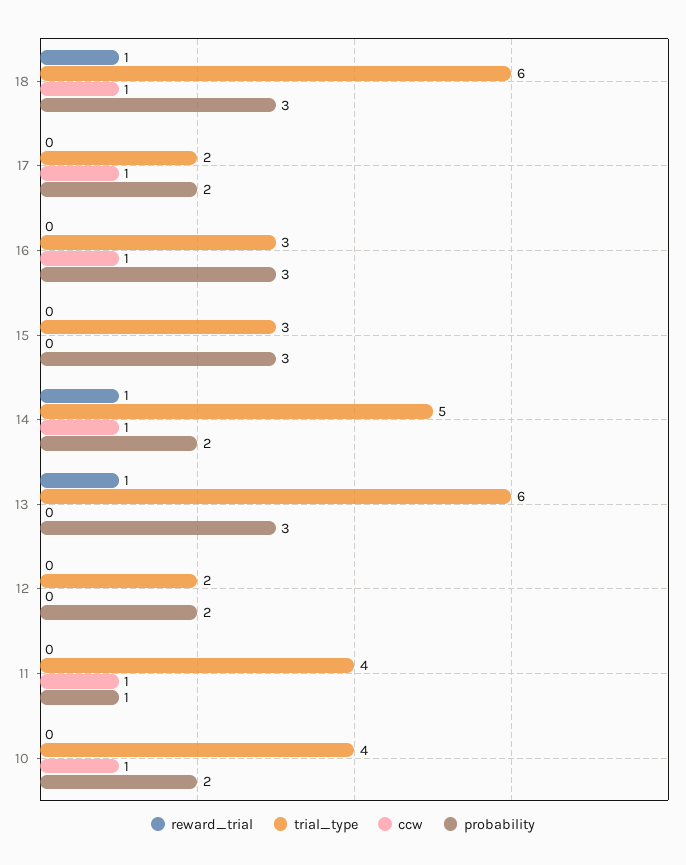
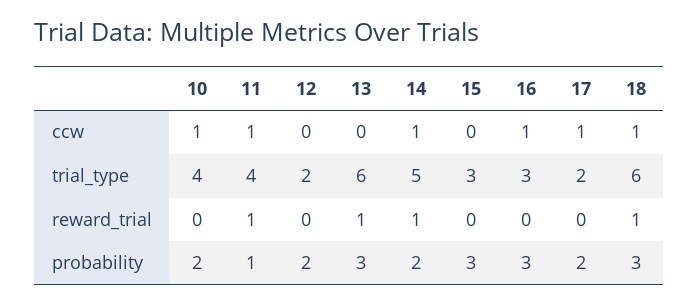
  {
    "reward_trial": {
      "18": 1,
      "17": 0,
      "16": 0,
      "15": 0,
      "14": 1,
      "13": 1,
      "12": 0,
-     "11": 0,
+     "11": 1,
      "10": 0
    },
    "trial_type": {
      "18": 6,
      "17": 2,
      "16": 3,
      "15": 3,
      "14": 5,
      "13": 6,
      "12": 2,
      "11": 4,
      "10": 4
    },
    "ccw": {
      "18": 1,
      "17": 1,
      "16": 1,
      "15": 0,
      "14": 1,
      "13": 0,
      "12": 0,
      "11": 1,
      "10": 1
    },
    "probability": {
      "18": 3,
      "17": 2,
      "16": 3,
      "15": 3,
      "14": 2,
      "13": 3,
      "12": 2,
      "11": 1,
      "10": 2
    }
  }

